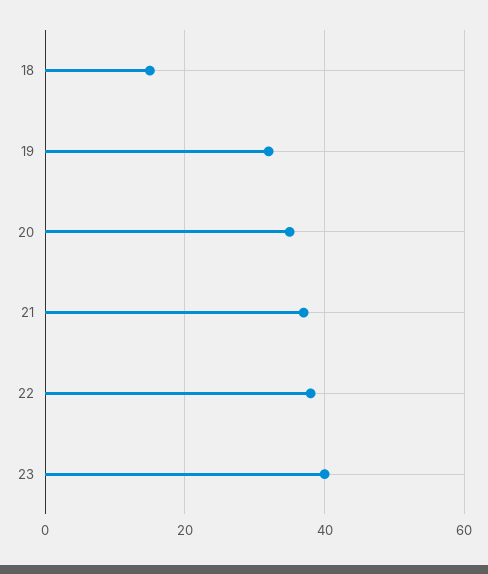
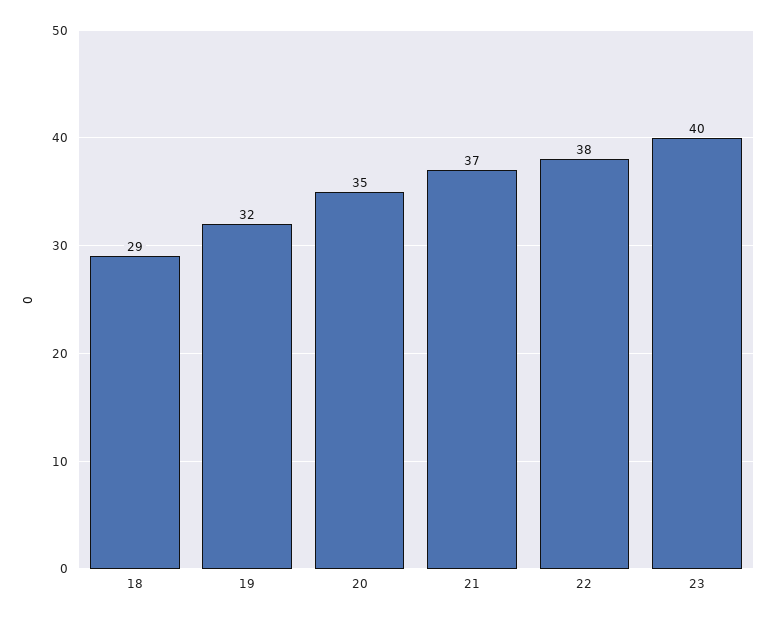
  {
-   "18": 15,
+   "18": 29,
    "19": 32,
    "20": 35,
    "21": 37,
    "22": 38,
    "23": 40
  }

